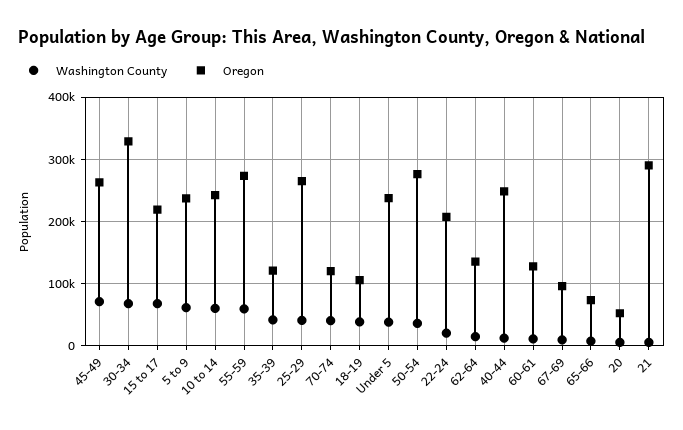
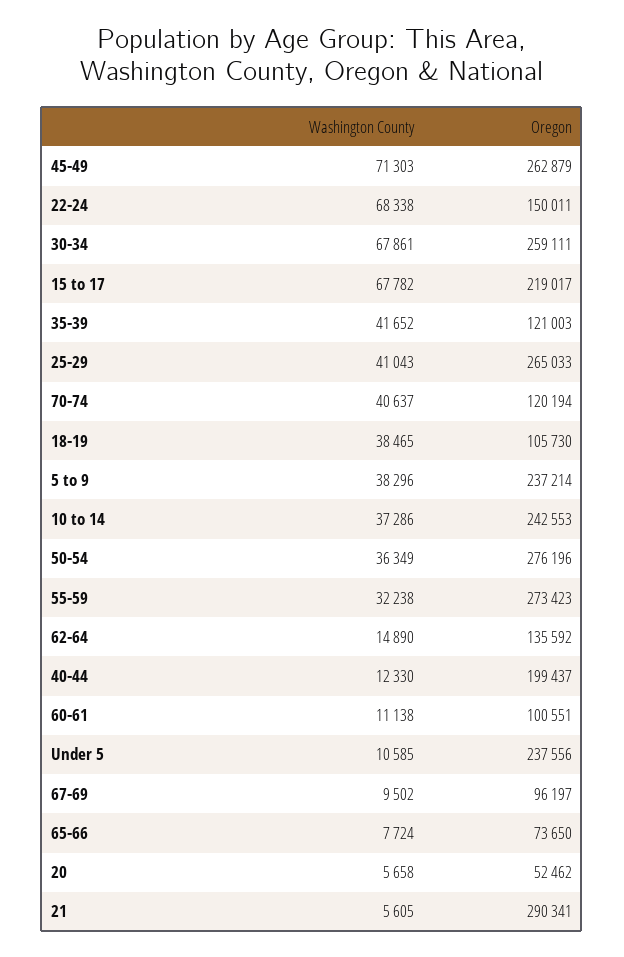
  {
    "Washington County": {
      "45-49": 71303,
      "30-34": 67861,
      "15 to 17": 67782,
-     "5 to 9": 60000,
+     "5 to 9": 38296,
-     "10 to 14": 60000,
+     "10 to 14": 37286,
-     "55-59": 60000,
+     "55-59": 32238,
      "35-39": 41652,
      "25-29": 41043,
      "70-74": 40637,
      "18-19": 38465,
-     "Under 5": 40000,
+     "Under 5": 10585,
      "50-54": 36349,
-     "22-24": 20000,
+     "22-24": 68338,
      "62-64": 14890,
      "40-44": 12330,
      "60-61": 11138,
      "67-69": 9502,
      "65-66": 7724,
      "20": 5658,
      "21": 5605
    },
    "Oregon": {
      "45-49": 262879,
-     "30-34": 330000,
+     "30-34": 259111,
      "15 to 17": 219017,
      "5 to 9": 237214,
      "10 to 14": 242553,
      "55-59": 273423,
      "35-39": 121003,
      "25-29": 265033,
      "70-74": 120194,
      "18-19": 105730,
      "Under 5": 237556,
      "50-54": 276196,
-     "22-24": 210000,
+     "22-24": 150011,
      "62-64": 135592,
-     "40-44": 250000,
+     "40-44": 199437,
-     "60-61": 130000,
+     "60-61": 100551,
      "67-69": 96197,
      "65-66": 73650,
      "20": 52462,
      "21": 290341
    }
  }

